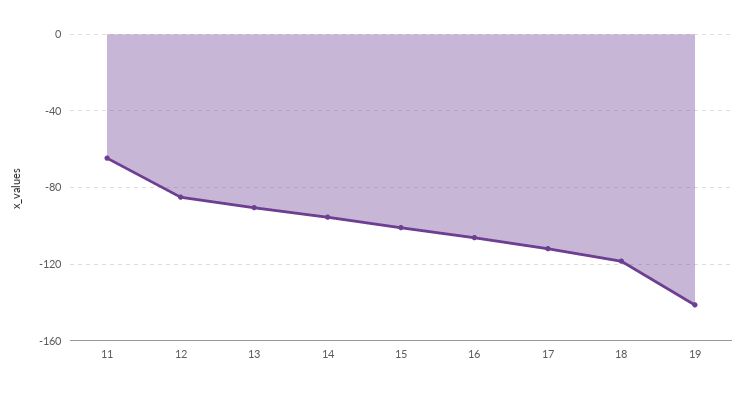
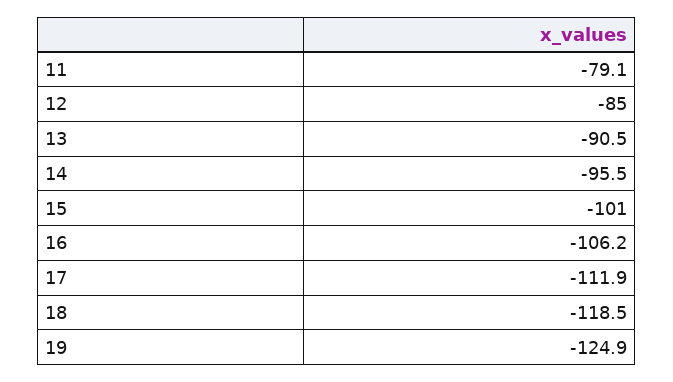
  {
-   "11": -65,
+   "11": -79.1,
    "12": -85,
    "13": -90.5,
    "14": -95.5,
    "15": -101,
    "16": -106.2,
    "17": -111.9,
    "18": -118.5,
-   "19": -140
+   "19": -124.9
  }

